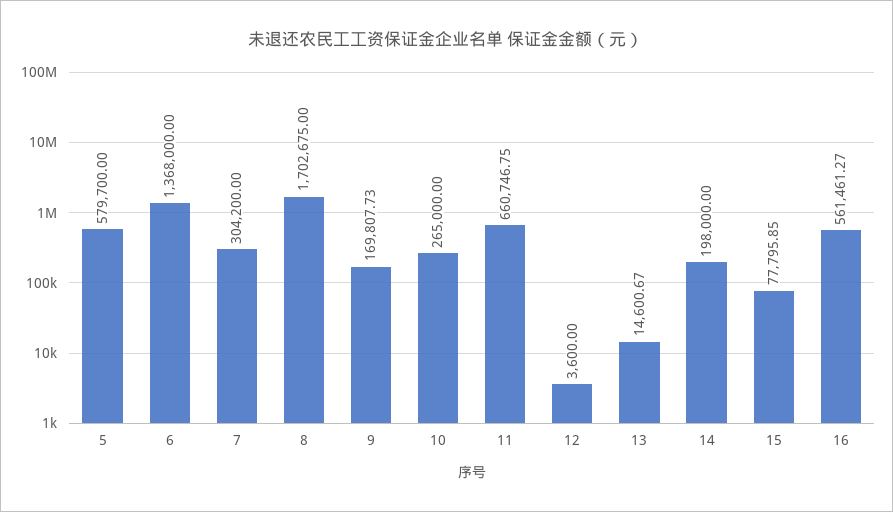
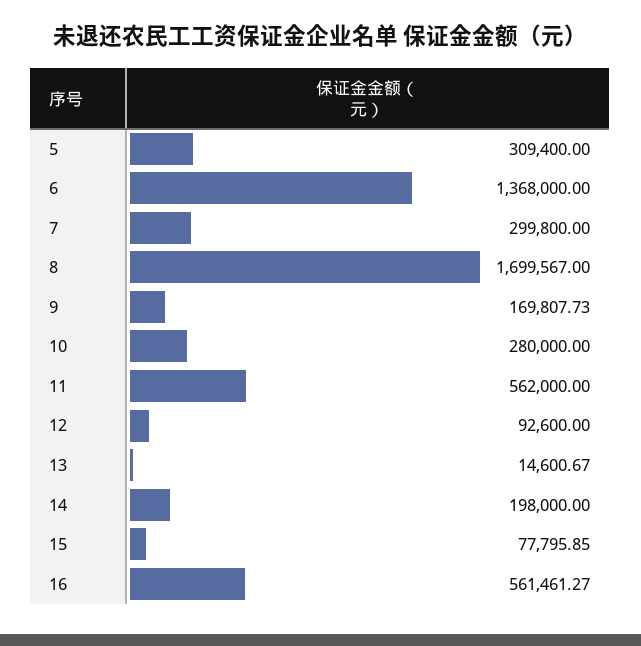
  {
-   "5": 579700,
+   "5": 309400,
    "6": 1368000,
-   "7": 304200,
+   "7": 299800,
-   "8": 1702675,
+   "8": 1699567,
    "9": 169807.73,
-   "10": 265000,
+   "10": 280000,
-   "11": 660746.75,
+   "11": 562000,
-   "12": 3600,
+   "12": 92600,
    "13": 14600.67,
    "14": 198000,
    "15": 77795.85,
    "16": 561461.27
  }

